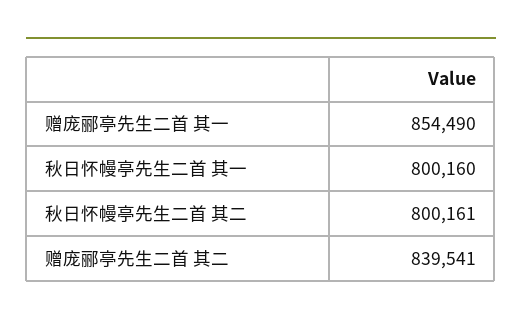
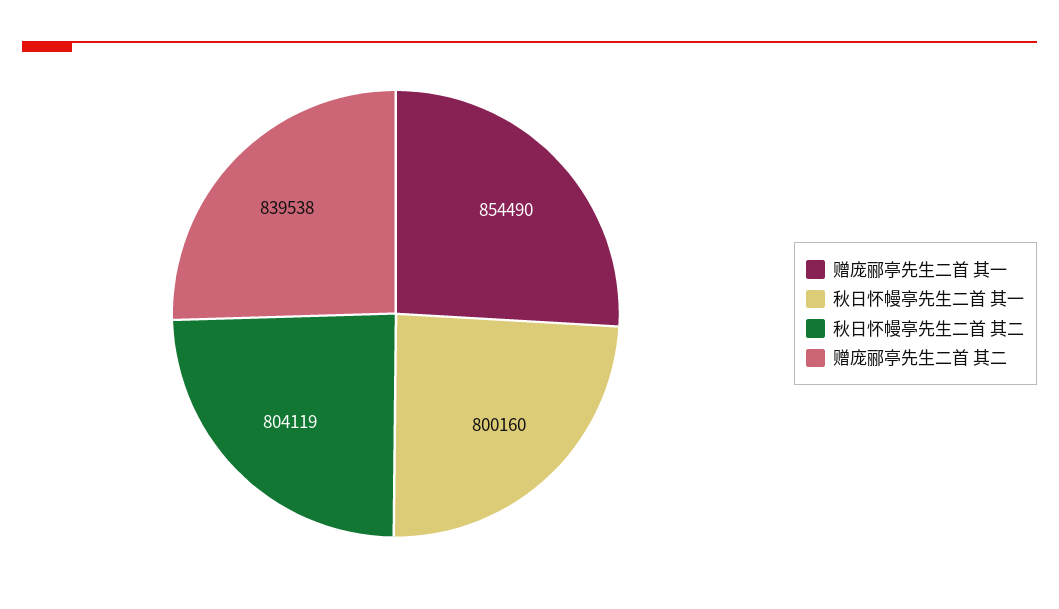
  {
    "赠庞郦亭先生二首 其一": 854490,
    "秋日怀幔亭先生二首 其一": 800160,
-   "秋日怀幔亭先生二首 其二": 800161,
+   "秋日怀幔亭先生二首 其二": 804119,
-   "赠庞郦亭先生二首 其二": 839541
+   "赠庞郦亭先生二首 其二": 839538
  }

